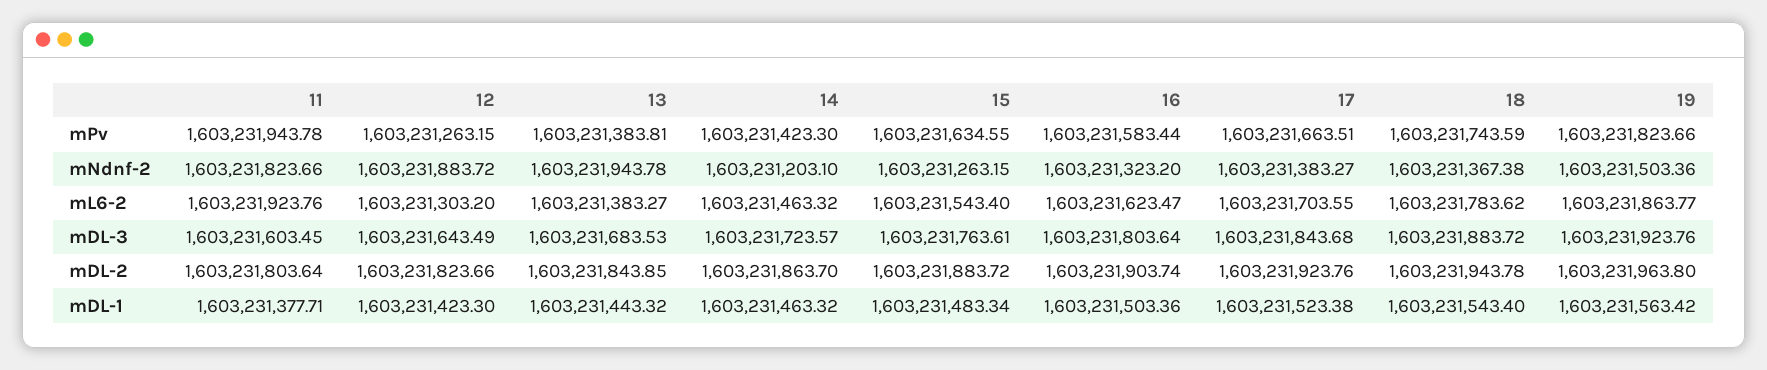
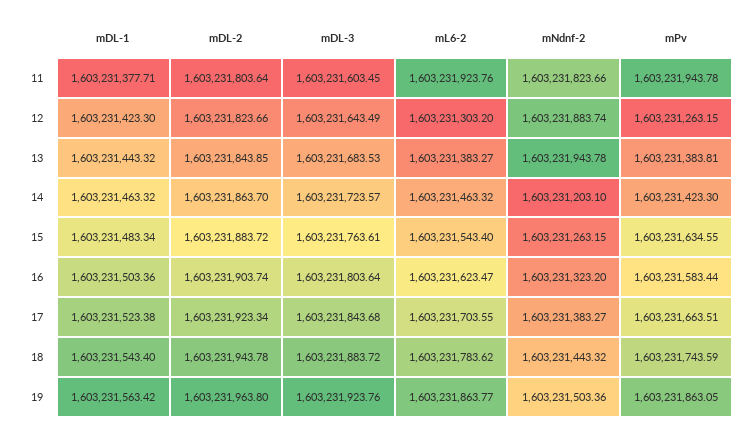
  {
    "11": {
      "mPv": 1603231943.78,
      "mNdnf-2": 1603231823.66,
      "mL6-2": 1603231923.76,
      "mDL-3": 1603231603.45,
      "mDL-2": 1603231803.64,
      "mDL-1": 1603231377.71
    },
    "12": {
      "mPv": 1603231263.15,
-     "mNdnf-2": 1603231883.72,
+     "mNdnf-2": 1603231883.74,
      "mL6-2": 1603231303.2,
      "mDL-3": 1603231643.49,
      "mDL-2": 1603231823.66,
      "mDL-1": 1603231423.3
    },
    "13": {
      "mPv": 1603231383.81,
      "mNdnf-2": 1603231943.78,
      "mL6-2": 1603231383.27,
      "mDL-3": 1603231683.53,
      "mDL-2": 1603231843.85,
      "mDL-1": 1603231443.32
    },
    "14": {
      "mPv": 1603231423.3,
      "mNdnf-2": 1603231203.1,
      "mL6-2": 1603231463.32,
      "mDL-3": 1603231723.57,
      "mDL-2": 1603231863.7,
      "mDL-1": 1603231463.32
    },
    "15": {
      "mPv": 1603231634.55,
      "mNdnf-2": 1603231263.15,
      "mL6-2": 1603231543.4,
      "mDL-3": 1603231763.61,
      "mDL-2": 1603231883.72,
      "mDL-1": 1603231483.34
    },
    "16": {
      "mPv": 1603231583.44,
      "mNdnf-2": 1603231323.2,
      "mL6-2": 1603231623.47,
      "mDL-3": 1603231803.64,
      "mDL-2": 1603231903.74,
      "mDL-1": 1603231503.36
    },
    "17": {
      "mPv": 1603231663.51,
      "mNdnf-2": 1603231383.27,
      "mL6-2": 1603231703.55,
      "mDL-3": 1603231843.68,
-     "mDL-2": 1603231923.76,
+     "mDL-2": 1603231923.34,
      "mDL-1": 1603231523.38
    },
    "18": {
      "mPv": 1603231743.59,
-     "mNdnf-2": 1603231367.38,
+     "mNdnf-2": 1603231443.32,
      "mL6-2": 1603231783.62,
      "mDL-3": 1603231883.72,
      "mDL-2": 1603231943.78,
      "mDL-1": 1603231543.4
    },
    "19": {
-     "mPv": 1603231823.66,
+     "mPv": 1603231863.05,
      "mNdnf-2": 1603231503.36,
      "mL6-2": 1603231863.77,
      "mDL-3": 1603231923.76,
      "mDL-2": 1603231963.8,
      "mDL-1": 1603231563.42
    }
  }

